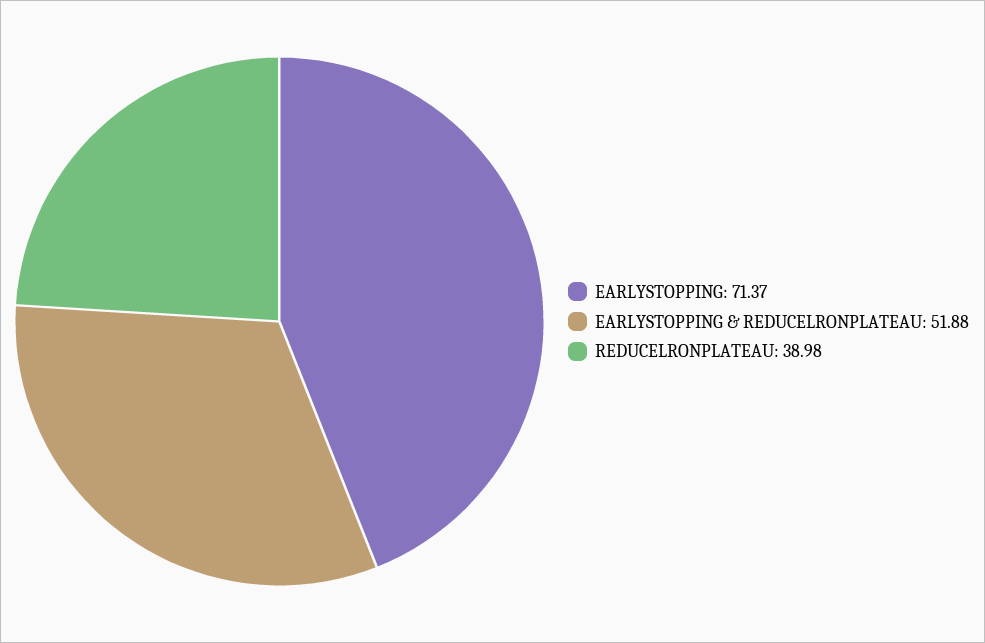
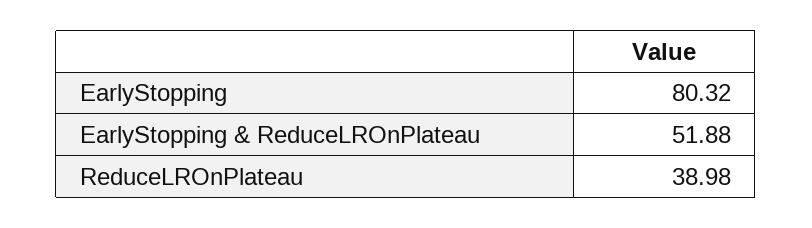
  {
-   "EARLYSTOPPING": 71.37,
+   "EARLYSTOPPING": 80.32,
    "EARLYSTOPPING & REDUCELRONPLATEAU": 51.88,
    "REDUCELRONPLATEAU": 38.98
  }

